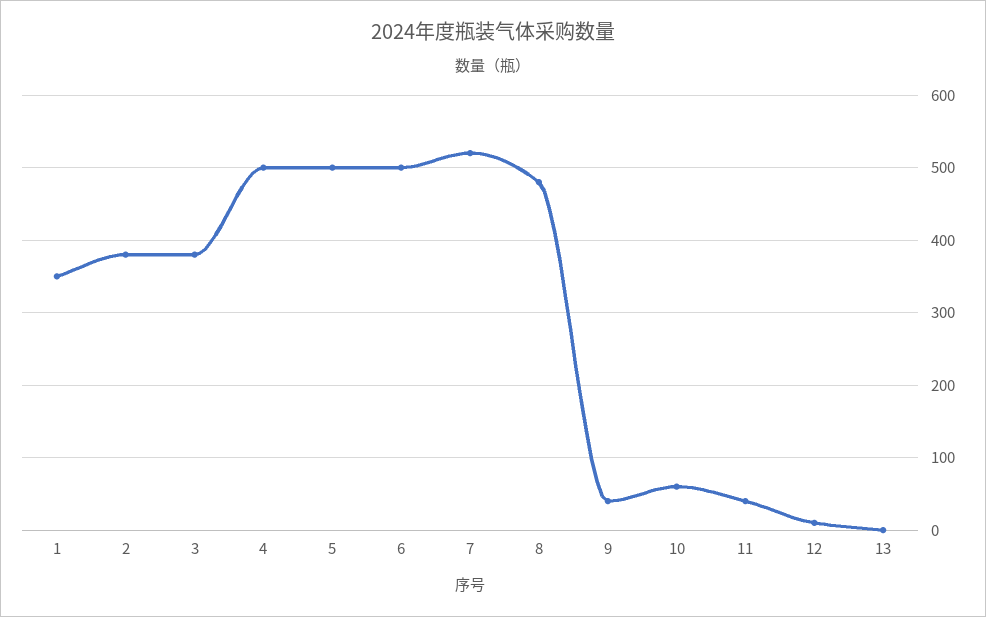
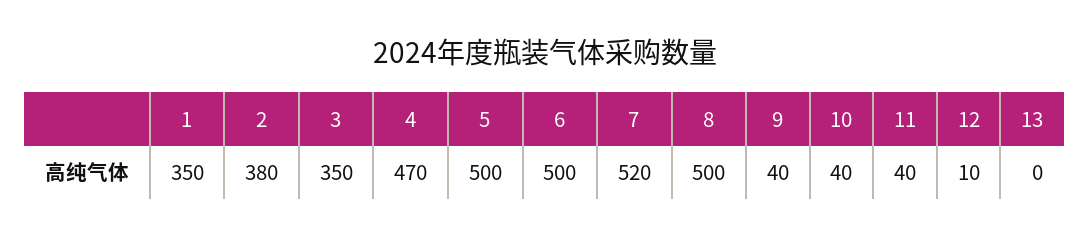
  {
    "1": 350,
    "2": 380,
-   "3": 380,
+   "3": 350,
-   "4": 500,
+   "4": 470,
    "5": 500,
    "6": 500,
    "7": 520,
-   "8": 480,
+   "8": 500,
    "9": 40,
-   "10": 60,
+   "10": 40,
    "11": 40,
    "12": 10,
    "13": 0
  }

